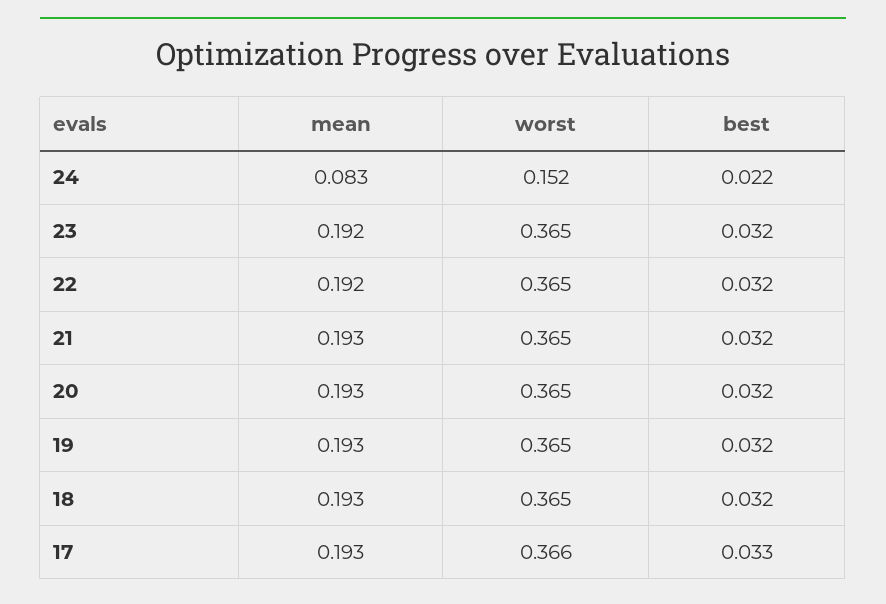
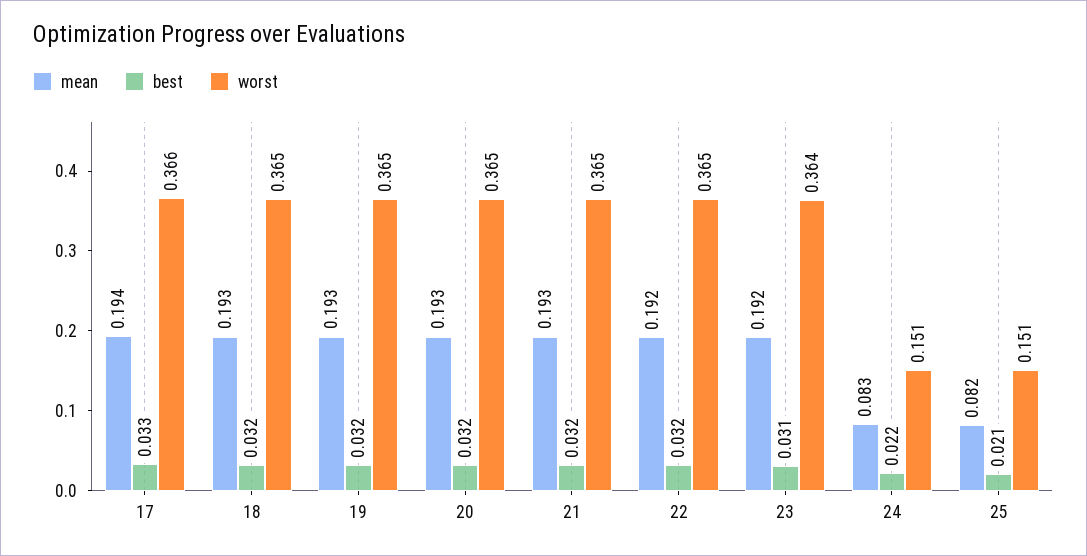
  {
    "mean": {
      "24": 0.083,
      "23": 0.192,
      "22": 0.192,
      "21": 0.193,
      "20": 0.193,
      "19": 0.193,
      "18": 0.193,
-     "17": 0.193
+     "17": 0.194,
+     "25": 0.082
    },
    "worst": {
-     "24": 0.152,
+     "24": 0.151,
-     "23": 0.365,
+     "23": 0.364,
      "22": 0.365,
      "21": 0.365,
      "20": 0.365,
      "19": 0.365,
      "18": 0.365,
-     "17": 0.366
+     "17": 0.366,
+     "25": 0.151
    },
    "best": {
      "24": 0.022,
-     "23": 0.032,
+     "23": 0.031,
      "22": 0.032,
      "21": 0.032,
      "20": 0.032,
      "19": 0.032,
      "18": 0.032,
-     "17": 0.033
+     "17": 0.033,
+     "25": 0.021
    }
  }

